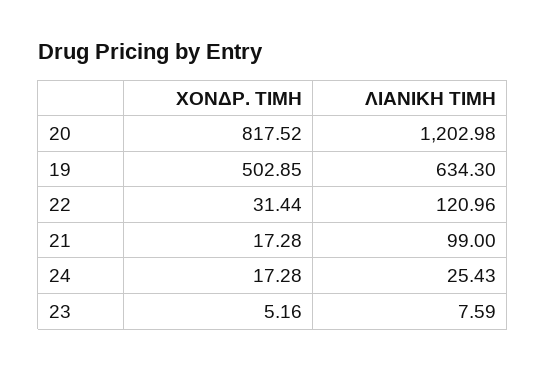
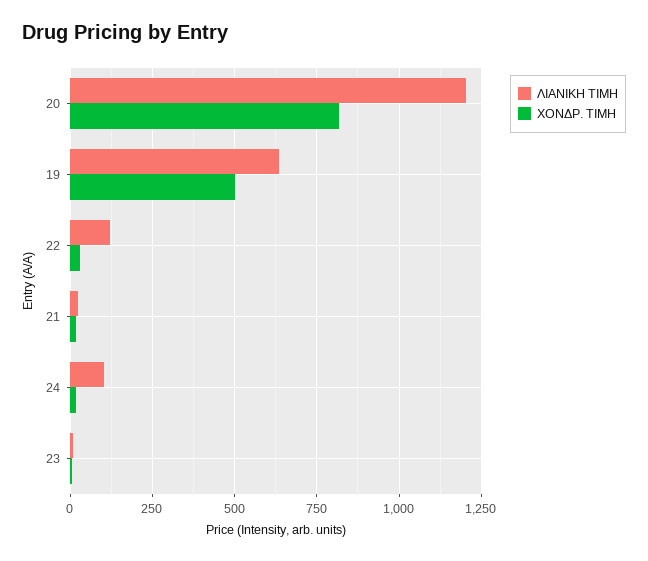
  {
    "ΧΟΝΔΡ. ΤΙΜH": {
      "20": 817.52,
      "19": 502.85,
      "22": 31.44,
      "21": 17.28,
      "24": 17.28,
      "23": 5.16
    },
    "ΛΙΑΝΙΚΗ ΤΙΜΗ": {
      "20": 1202.98,
      "19": 634.3,
      "22": 120.96,
-     "21": 99,
+     "21": 25,
-     "24": 25.43,
+     "24": 100,
      "23": 7.59
    }
  }

